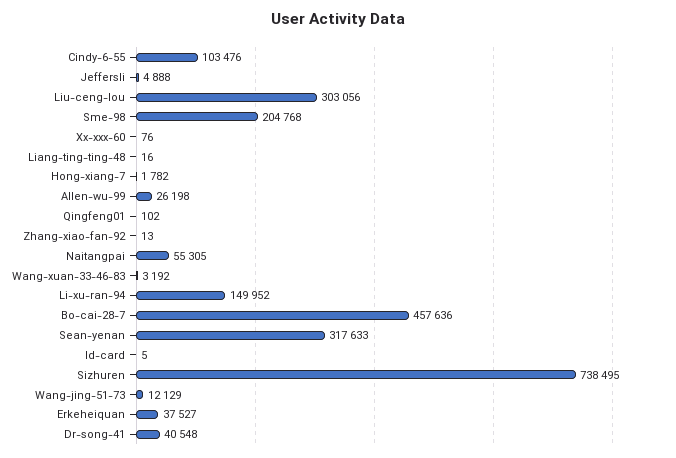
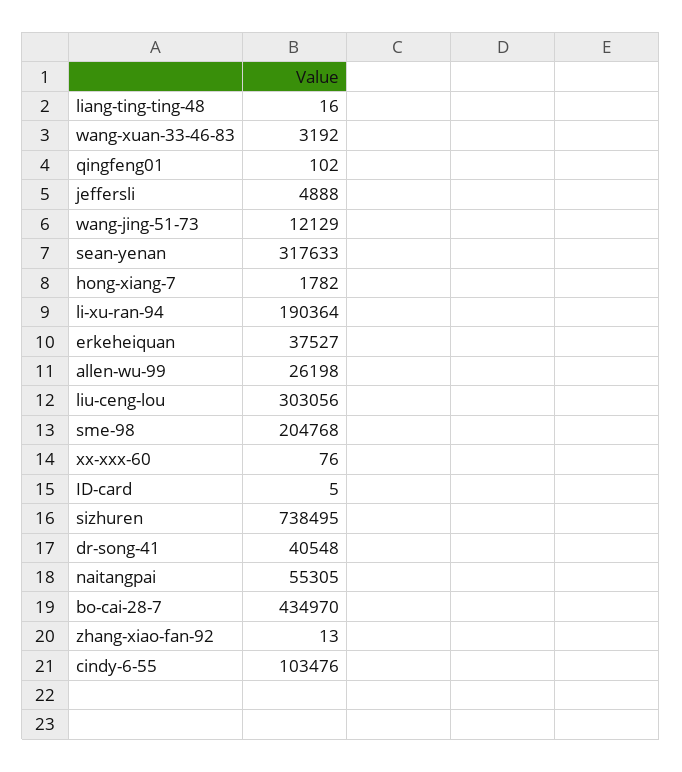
  {
    "Cindy-6-55": 103476,
    "Jeffersli": 4888,
    "Liu-ceng-lou": 303056,
    "Sme-98": 204768,
    "Xx-xxx-60": 76,
    "Liang-ting-ting-48": 16,
    "Hong-xiang-7": 1782,
    "Allen-wu-99": 26198,
    "Qingfeng01": 102,
    "Zhang-xiao-fan-92": 13,
    "Naitangpai": 55305,
    "Wang-xuan-33-46-83": 3192,
-   "Li-xu-ran-94": 149952,
+   "Li-xu-ran-94": 190364,
-   "Bo-cai-28-7": 457636,
+   "Bo-cai-28-7": 434970,
    "Sean-yenan": 317633,
    "Id-card": 5,
    "Sizhuren": 738495,
    "Wang-jing-51-73": 12129,
    "Erkeheiquan": 37527,
    "Dr-song-41": 40548
  }

